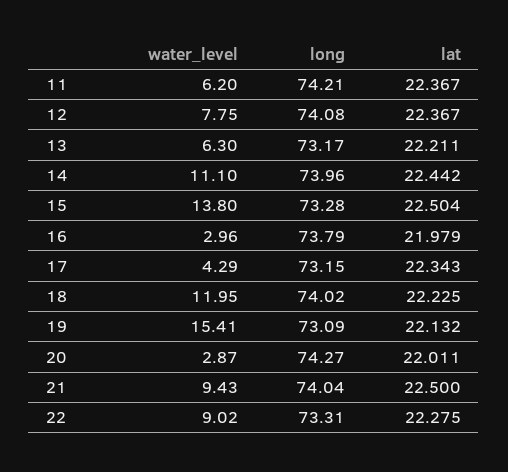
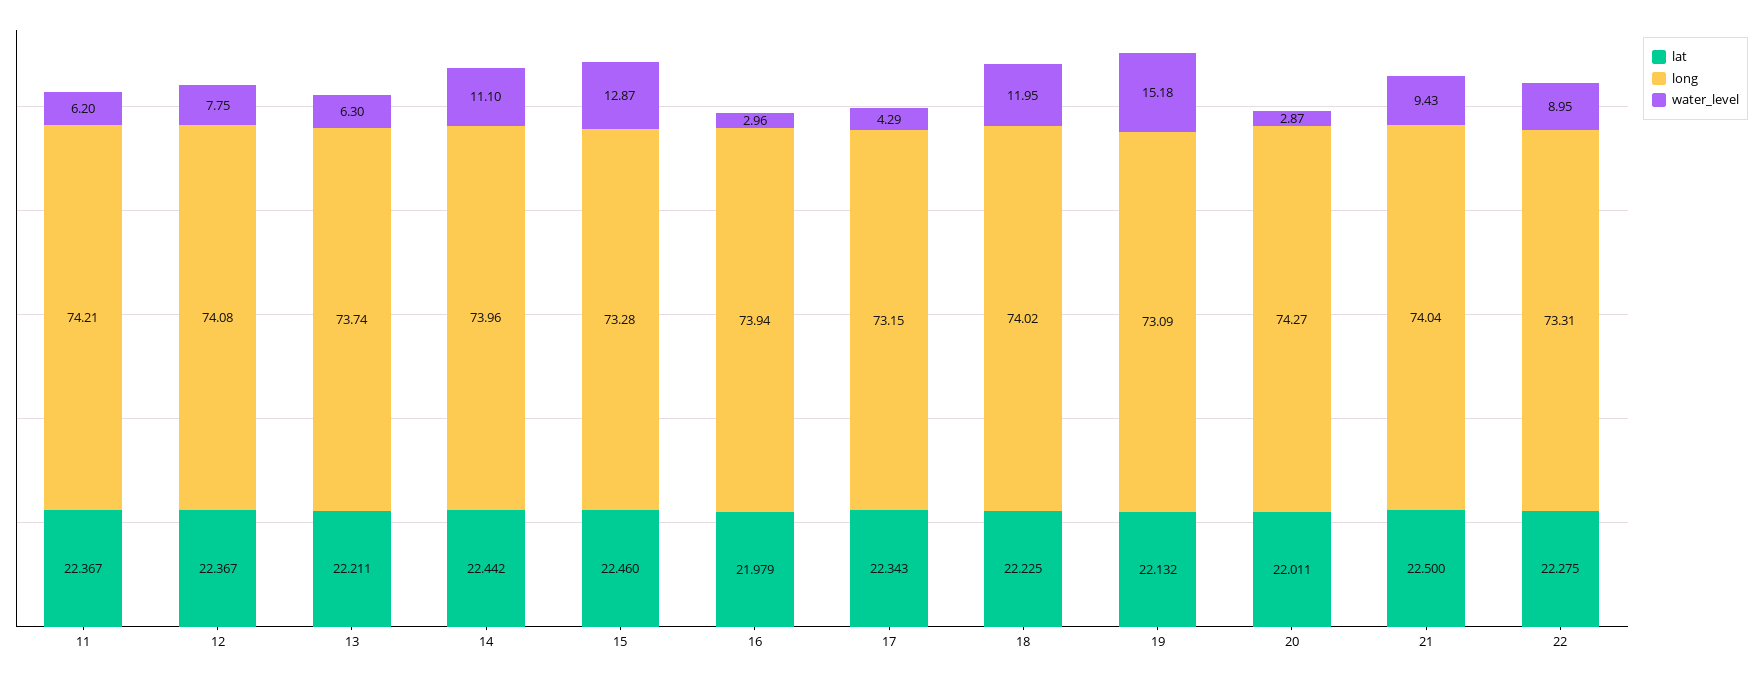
  {
    "water_level": {
      "11": 6.2,
      "12": 7.75,
      "13": 6.3,
      "14": 11.1,
-     "15": 13.8,
+     "15": 12.87,
      "16": 2.96,
      "17": 4.29,
      "18": 11.95,
-     "19": 15.41,
+     "19": 15.18,
      "20": 2.87,
      "21": 9.43,
-     "22": 9.02
+     "22": 8.95
    },
    "long": {
      "11": 74.21,
      "12": 74.08,
-     "13": 73.17,
+     "13": 73.74,
      "14": 73.96,
      "15": 73.28,
-     "16": 73.79,
+     "16": 73.94,
      "17": 73.15,
      "18": 74.02,
      "19": 73.09,
      "20": 74.27,
      "21": 74.04,
      "22": 73.31
    },
    "lat": {
      "11": 22.367,
      "12": 22.367,
      "13": 22.211,
      "14": 22.442,
-     "15": 22.504,
+     "15": 22.46,
      "16": 21.979,
      "17": 22.343,
      "18": 22.225,
      "19": 22.132,
      "20": 22.011,
      "21": 22.5,
      "22": 22.275
    }
  }

